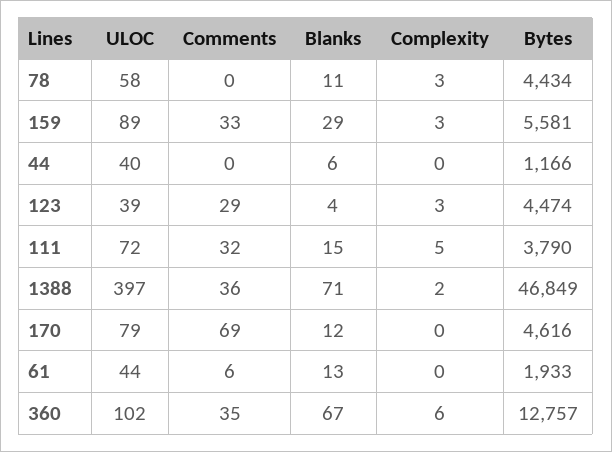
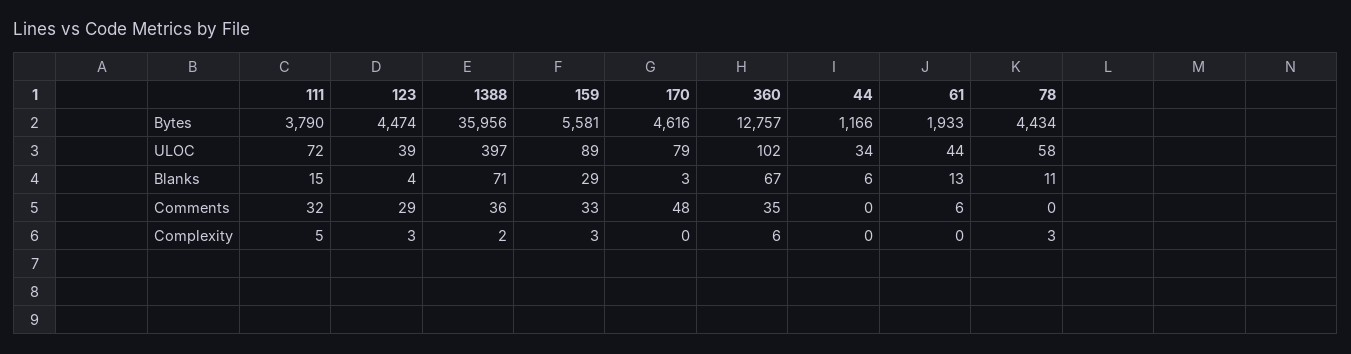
  {
    "ULOC": {
      "78": 58,
      "159": 89,
-     "44": 40,
+     "44": 34,
      "123": 39,
      "111": 72,
      "1388": 397,
      "170": 79,
      "61": 44,
      "360": 102
    },
    "Comments": {
      "78": 0,
      "159": 33,
      "44": 0,
      "123": 29,
      "111": 32,
      "1388": 36,
-     "170": 69,
+     "170": 48,
      "61": 6,
      "360": 35
    },
    "Blanks": {
      "78": 11,
      "159": 29,
      "44": 6,
      "123": 4,
      "111": 15,
      "1388": 71,
-     "170": 12,
+     "170": 3,
      "61": 13,
      "360": 67
    },
    "Complexity": {
      "78": 3,
      "159": 3,
      "44": 0,
      "123": 3,
      "111": 5,
      "1388": 2,
      "170": 0,
      "61": 0,
      "360": 6
    },
    "Bytes": {
      "78": 4434,
      "159": 5581,
      "44": 1166,
      "123": 4474,
      "111": 3790,
-     "1388": 46849,
+     "1388": 35956,
      "170": 4616,
      "61": 1933,
      "360": 12757
    }
  }

